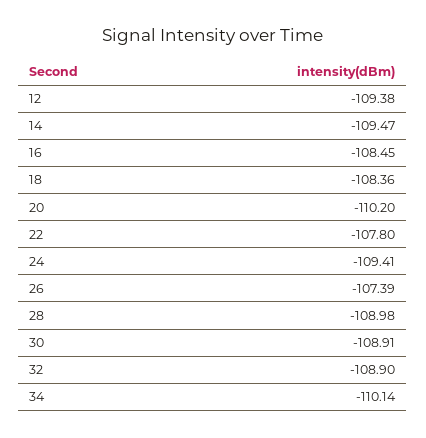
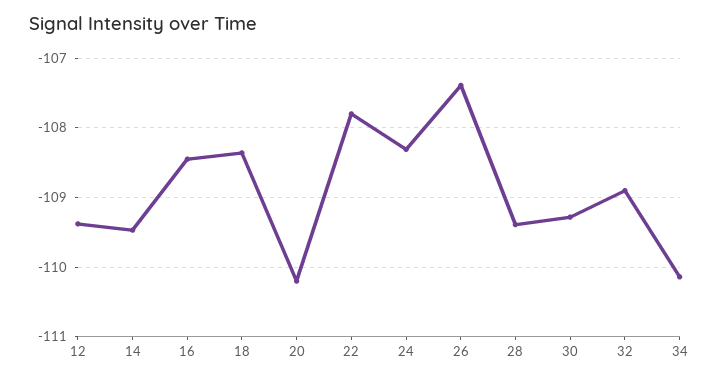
  {
    "12": -109.38,
    "14": -109.47,
    "16": -108.45,
    "18": -108.36,
    "20": -110.2,
    "22": -107.8,
-   "24": -109.41,
+   "24": -108.3,
    "26": -107.39,
-   "28": -108.98,
+   "28": -109.4,
-   "30": -108.91,
+   "30": -109.3,
    "32": -108.9,
    "34": -110.14
  }

